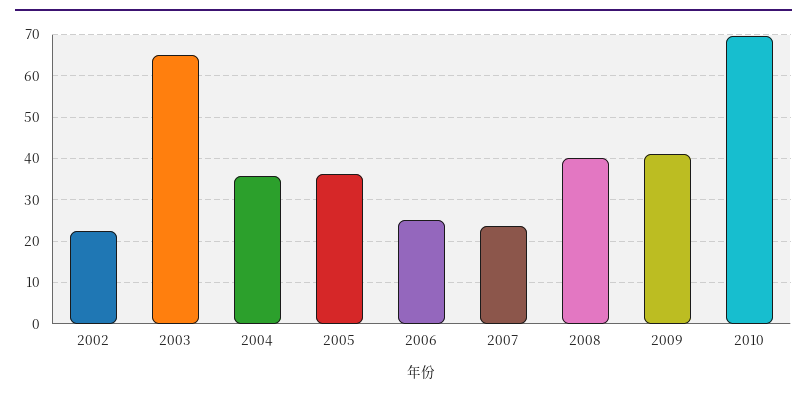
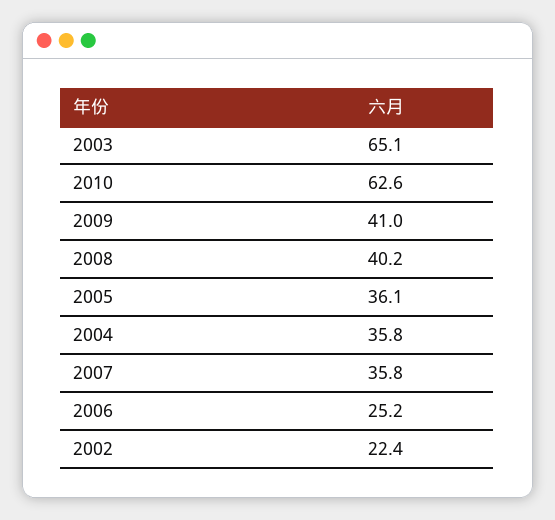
  {
    "2002": 22.4,
    "2003": 65.1,
    "2004": 35.8,
    "2005": 36.1,
    "2006": 25.2,
-   "2007": 24,
+   "2007": 35.8,
    "2008": 40.2,
    "2009": 41,
-   "2010": 70
+   "2010": 62.6
  }

